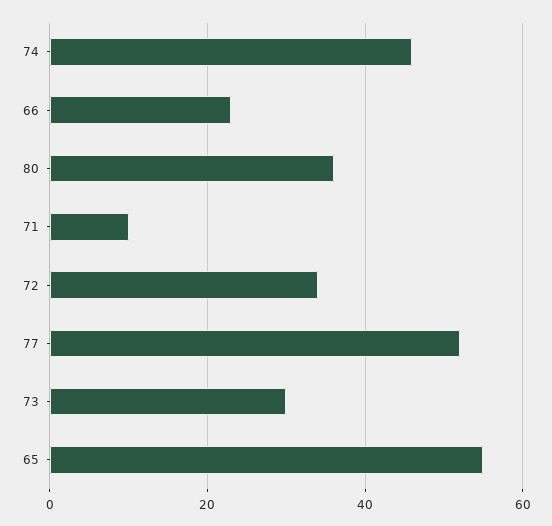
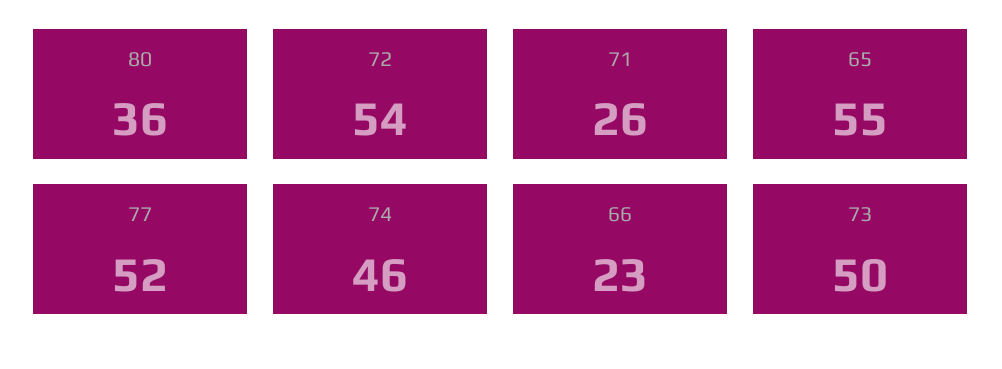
  {
    "74": 46,
    "66": 23,
    "80": 36,
-   "71": 10,
+   "71": 26,
-   "72": 35,
+   "72": 54,
    "77": 52,
-   "73": 30,
+   "73": 50,
    "65": 55
  }

